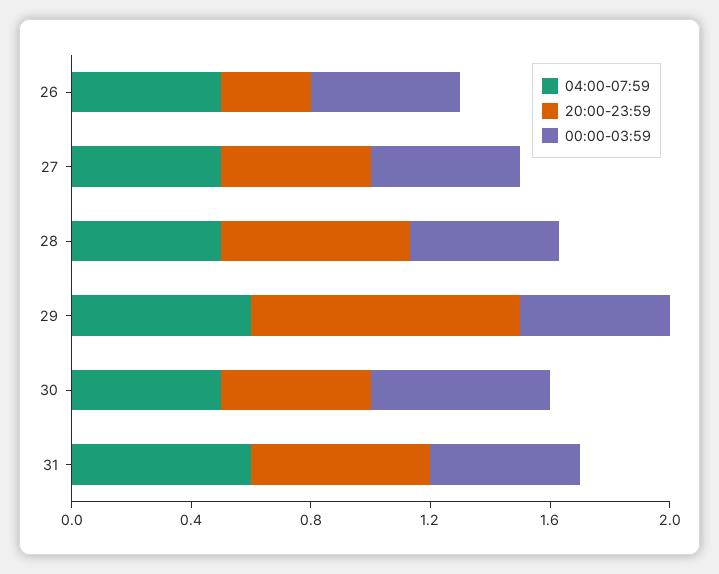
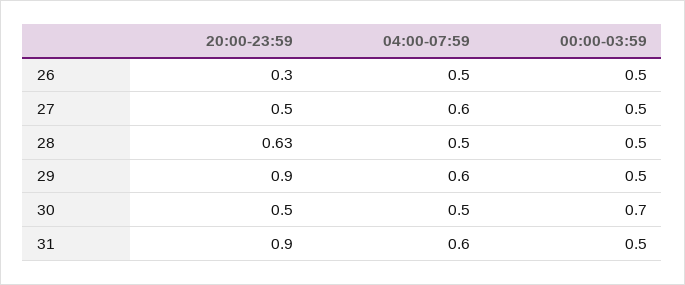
  {
    "04:00-07:59": {
      "26": 0.5,
-     "27": 0.5,
+     "27": 0.6,
      "28": 0.5,
      "29": 0.6,
      "30": 0.5,
      "31": 0.6
    },
    "20:00-23:59": {
      "26": 0.3,
      "27": 0.5,
      "28": 0.63,
      "29": 0.9,
      "30": 0.5,
-     "31": 0.6
+     "31": 0.9
    },
    "00:00-03:59": {
      "26": 0.5,
      "27": 0.5,
      "28": 0.5,
      "29": 0.5,
-     "30": 0.6,
+     "30": 0.7,
      "31": 0.5
    }
  }

